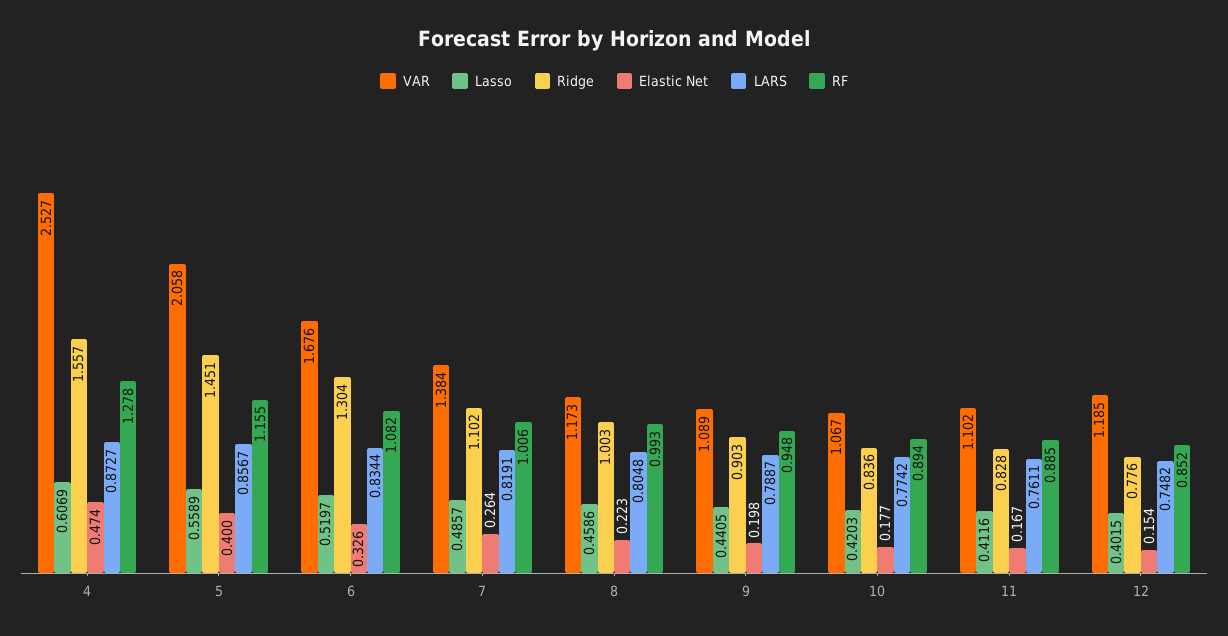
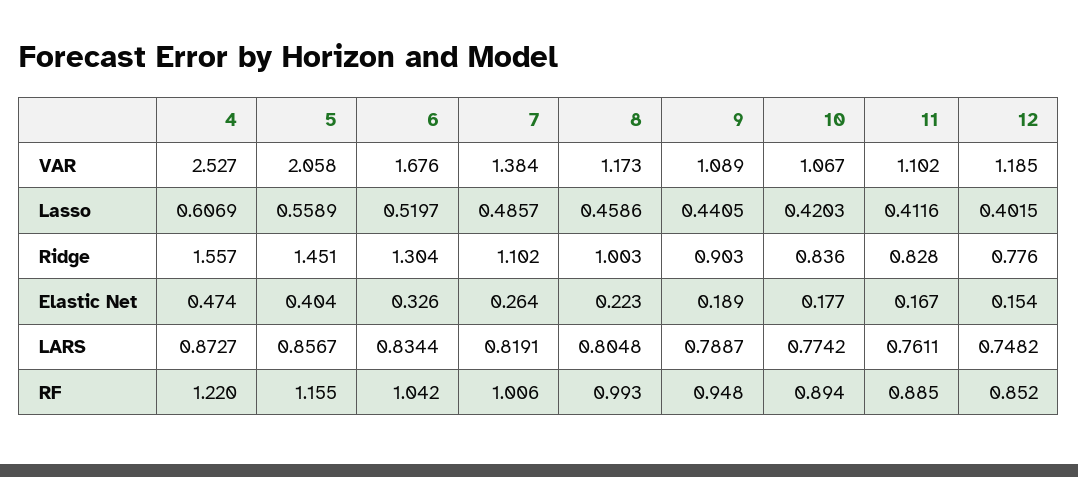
  {
    "VAR": {
      "4": 2.527,
      "5": 2.058,
      "6": 1.676,
      "7": 1.384,
      "8": 1.173,
      "9": 1.089,
      "10": 1.067,
      "11": 1.102,
      "12": 1.185
    },
    "Lasso": {
      "4": 0.6069,
      "5": 0.5589,
      "6": 0.5197,
      "7": 0.4857,
      "8": 0.4586,
      "9": 0.4405,
      "10": 0.4203,
      "11": 0.4116,
      "12": 0.4015
    },
    "Ridge": {
      "4": 1.557,
      "5": 1.451,
      "6": 1.304,
      "7": 1.102,
      "8": 1.003,
      "9": 0.903,
      "10": 0.836,
      "11": 0.828,
      "12": 0.776
    },
    "Elastic Net": {
      "4": 0.474,
-     "5": 0.4,
+     "5": 0.404,
      "6": 0.326,
      "7": 0.264,
      "8": 0.223,
-     "9": 0.198,
+     "9": 0.189,
      "10": 0.177,
      "11": 0.167,
      "12": 0.154
    },
    "LARS": {
      "4": 0.8727,
      "5": 0.8567,
      "6": 0.8344,
      "7": 0.8191,
      "8": 0.8048,
      "9": 0.7887,
      "10": 0.7742,
      "11": 0.7611,
      "12": 0.7482
    },
    "RF": {
-     "4": 1.278,
+     "4": 1.22,
      "5": 1.155,
-     "6": 1.082,
+     "6": 1.042,
      "7": 1.006,
      "8": 0.993,
      "9": 0.948,
      "10": 0.894,
      "11": 0.885,
      "12": 0.852
    }
  }

